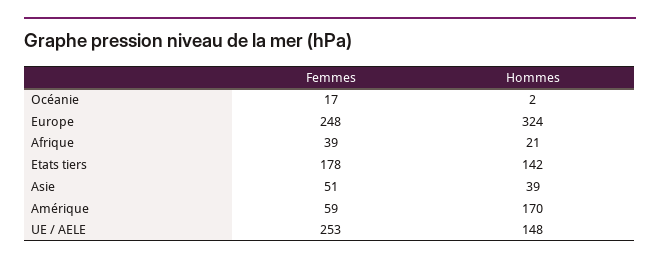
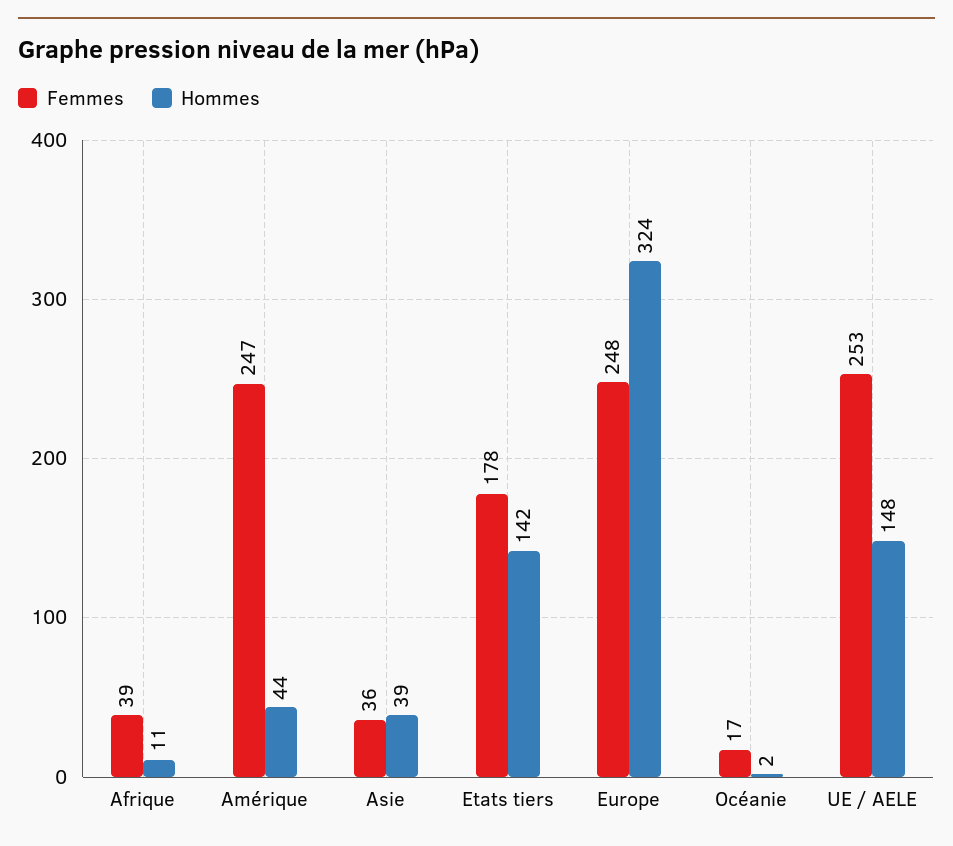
  {
    "Femmes": {
      "Océanie": 17,
      "Europe": 248,
      "Afrique": 39,
      "Etats tiers": 178,
-     "Asie": 51,
+     "Asie": 36,
-     "Amérique": 59,
+     "Amérique": 247,
      "UE / AELE": 253
    },
    "Hommes": {
      "Océanie": 2,
      "Europe": 324,
-     "Afrique": 21,
+     "Afrique": 11,
      "Etats tiers": 142,
      "Asie": 39,
-     "Amérique": 170,
+     "Amérique": 44,
      "UE / AELE": 148
    }
  }

